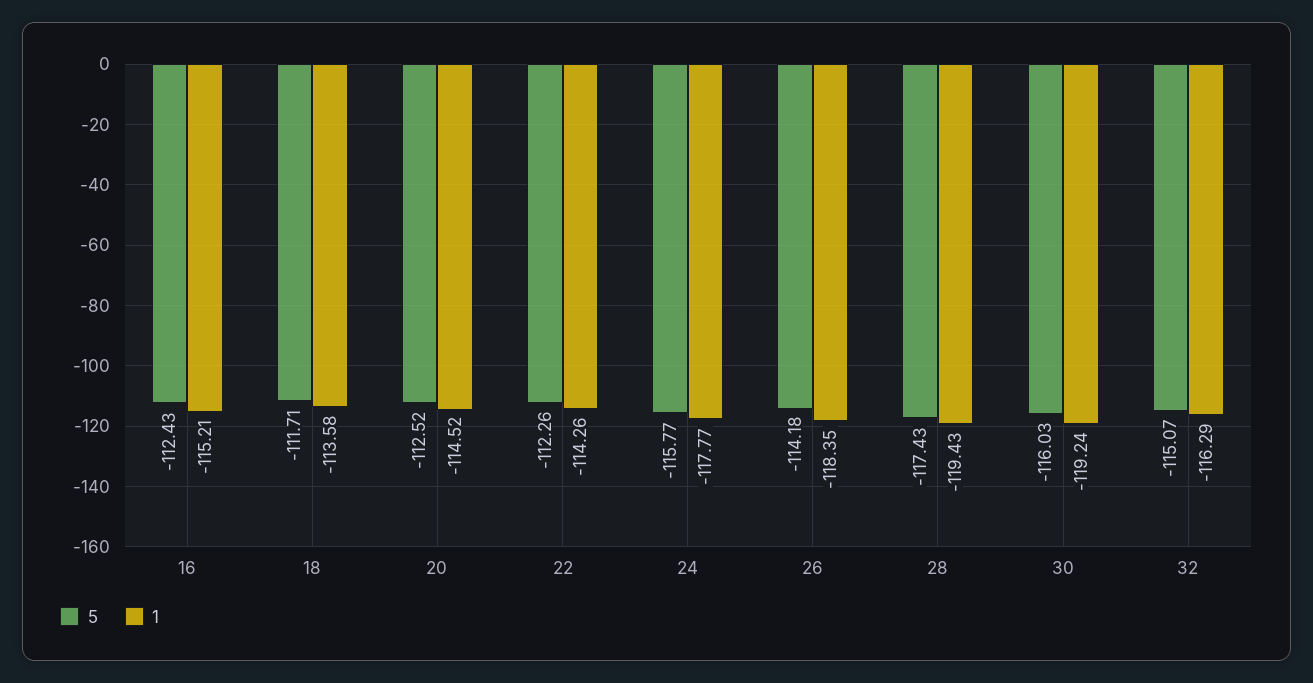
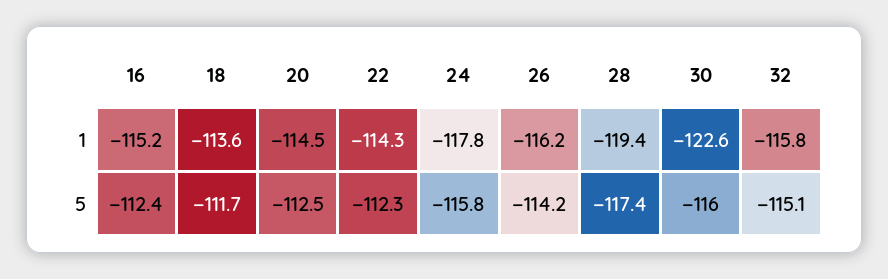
  {
    "5": {
      "16": -112.43,
      "18": -111.71,
      "20": -112.52,
      "22": -112.26,
      "24": -115.77,
      "26": -114.18,
      "28": -117.43,
      "30": -116.03,
      "32": -115.07
    },
    "1": {
      "16": -115.21,
      "18": -113.58,
      "20": -114.52,
      "22": -114.26,
      "24": -117.77,
-     "26": -118.35,
+     "26": -116.2,
      "28": -119.43,
-     "30": -119.24,
+     "30": -122.6,
-     "32": -116.29
+     "32": -115.8
    }
  }

